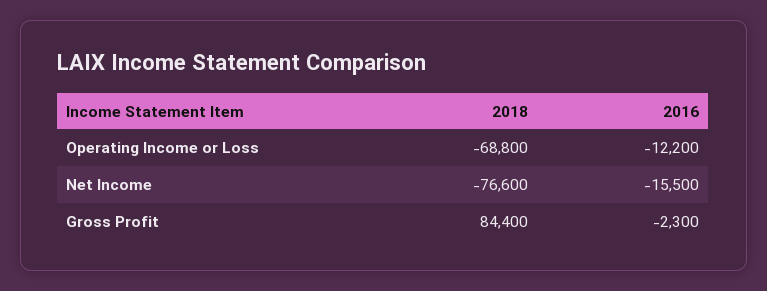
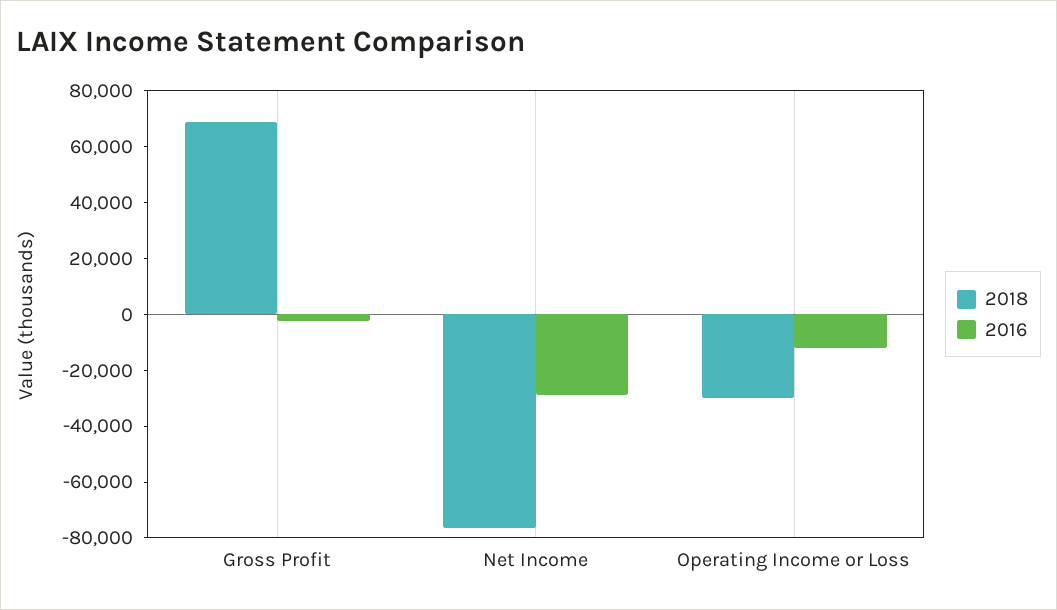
  {
    "2018": {
-     "Operating Income or Loss": -68800,
+     "Operating Income or Loss": -30000,
      "Net Income": -76600,
-     "Gross Profit": 84400
+     "Gross Profit": 70000
    },
    "2016": {
      "Operating Income or Loss": -12200,
-     "Net Income": -15500,
+     "Net Income": -30000,
      "Gross Profit": -2300
    }
  }

